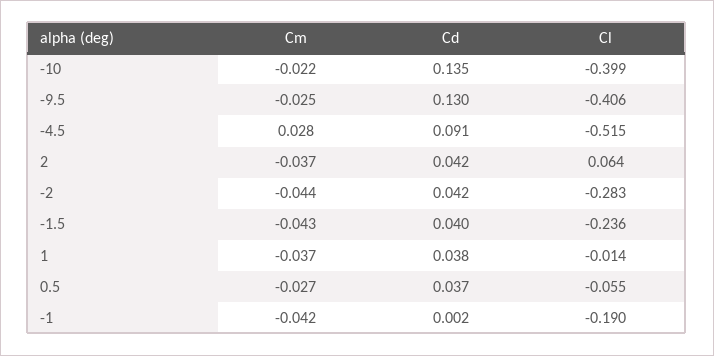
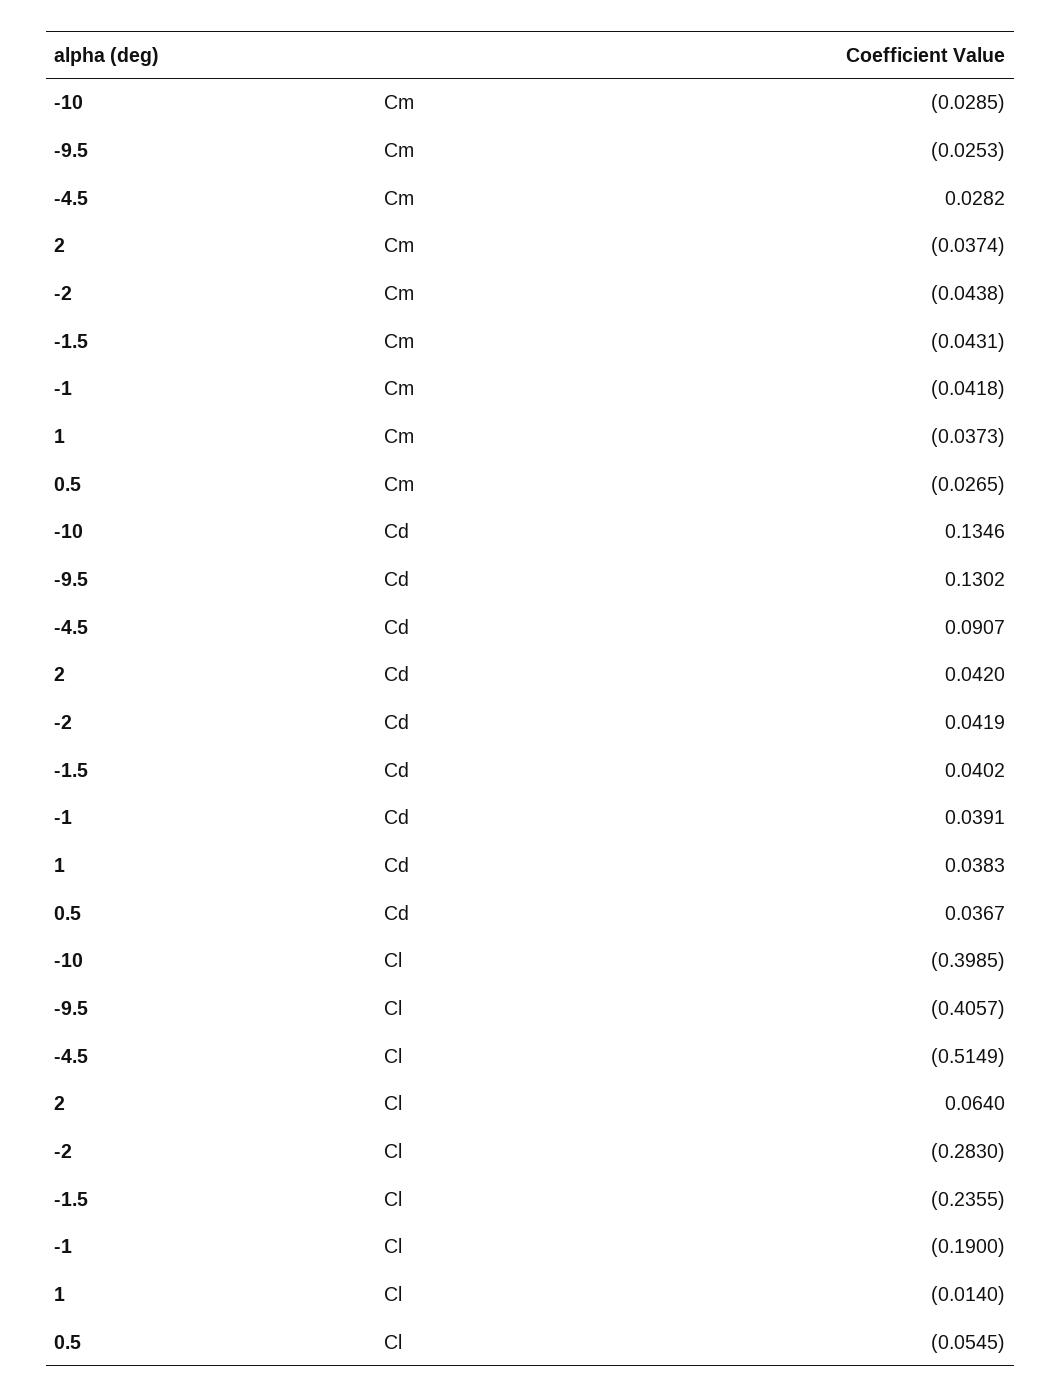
  {
    "Cm": {
-     "-10": -0.022,
+     "-10": -0.0285,
      "-9.5": -0.0253,
      "-4.5": 0.0282,
      "2": -0.0374,
      "-2": -0.0438,
      "-1.5": -0.0431,
      "1": -0.0373,
      "0.5": -0.0265,
      "-1": -0.0418
    },
    "Cd": {
      "-10": 0.1346,
      "-9.5": 0.1302,
      "-4.5": 0.0907,
      "2": 0.042,
      "-2": 0.0419,
      "-1.5": 0.0402,
      "1": 0.0383,
      "0.5": 0.0367,
-     "-1": 0.002
+     "-1": 0.0391
    },
    "Cl": {
      "-10": -0.3985,
      "-9.5": -0.4057,
      "-4.5": -0.5149,
      "2": 0.064,
      "-2": -0.283,
      "-1.5": -0.2355,
      "1": -0.014,
      "0.5": -0.0545,
      "-1": -0.19
    }
  }

